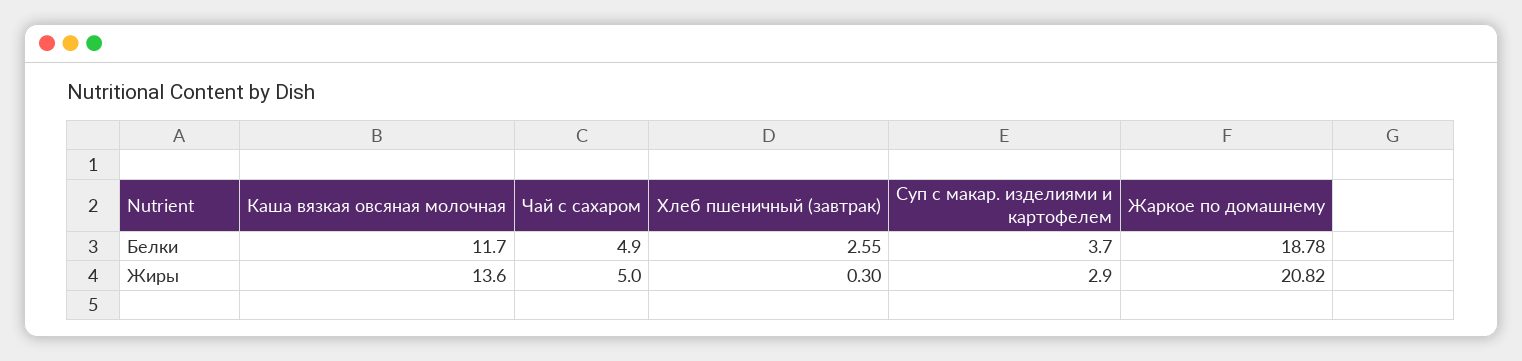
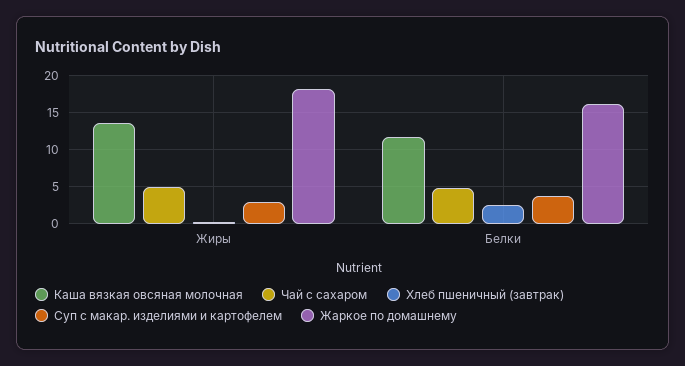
  {
    "Каша вязкая овсяная молочная": {
      "Белки": 11.7,
      "Жиры": 13.6
    },
    "Чай с сахаром": {
      "Белки": 4.9,
      "Жиры": 5
    },
    "Хлеб пшеничный (завтрак)": {
      "Белки": 2.55,
      "Жиры": 0.3
    },
    "Суп с макар. изделиями и картофелем": {
      "Белки": 3.7,
      "Жиры": 2.9
    },
    "Жаркое по домашнему": {
-     "Белки": 18.78,
+     "Белки": 16,
-     "Жиры": 20.82
+     "Жиры": 18
    }
  }

